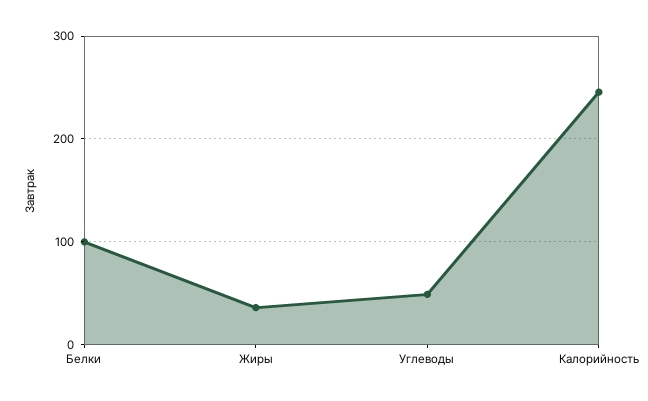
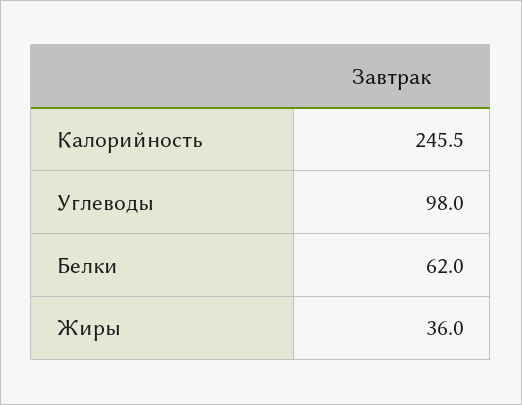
  {
-   "Белки": 100,
+   "Белки": 62,
    "Жиры": 36,
-   "Углеводы": 50,
+   "Углеводы": 98,
    "Калорийность": 245.5
  }

